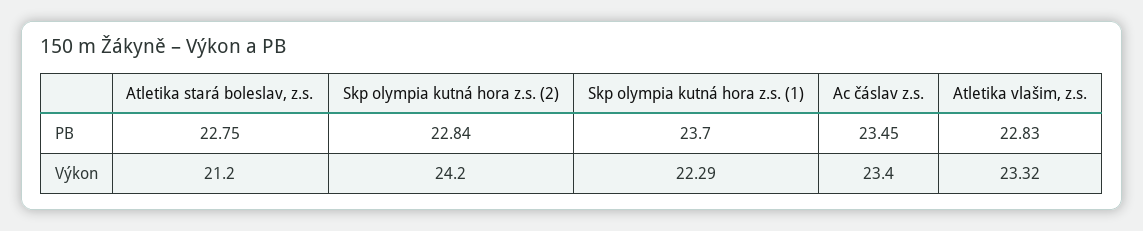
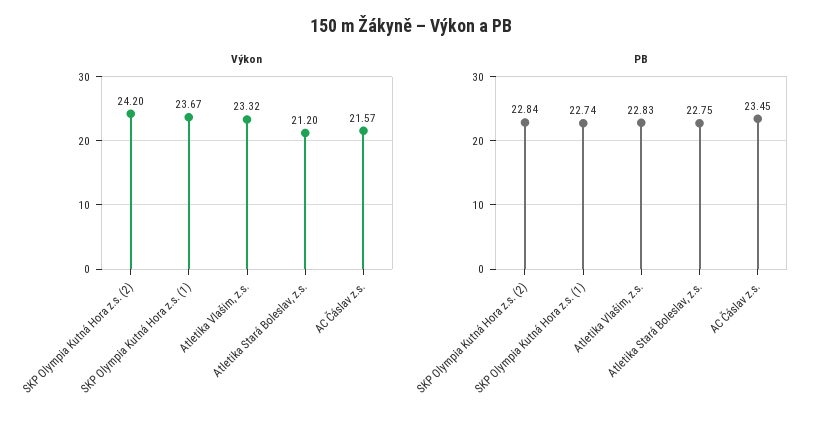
  {
    "PB": {
      "Atletika stará boleslav, z.s.": 22.75,
      "Skp olympia kutná hora z.s. (2)": 22.84,
-     "Skp olympia kutná hora z.s. (1)": 23.7,
+     "Skp olympia kutná hora z.s. (1)": 22.74,
      "Ac čáslav z.s.": 23.45,
      "Atletika vlašim, z.s.": 22.83
    },
    "Výkon": {
      "Atletika stará boleslav, z.s.": 21.2,
      "Skp olympia kutná hora z.s. (2)": 24.2,
-     "Skp olympia kutná hora z.s. (1)": 22.29,
+     "Skp olympia kutná hora z.s. (1)": 23.67,
-     "Ac čáslav z.s.": 23.4,
+     "Ac čáslav z.s.": 21.57,
      "Atletika vlašim, z.s.": 23.32
    }
  }

